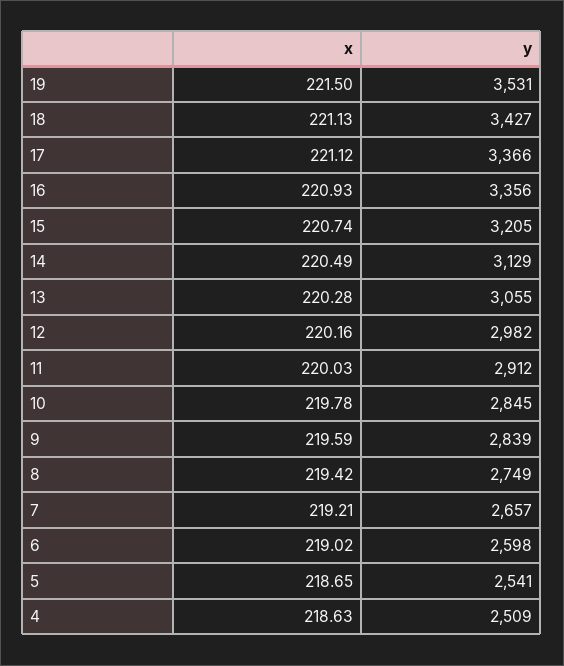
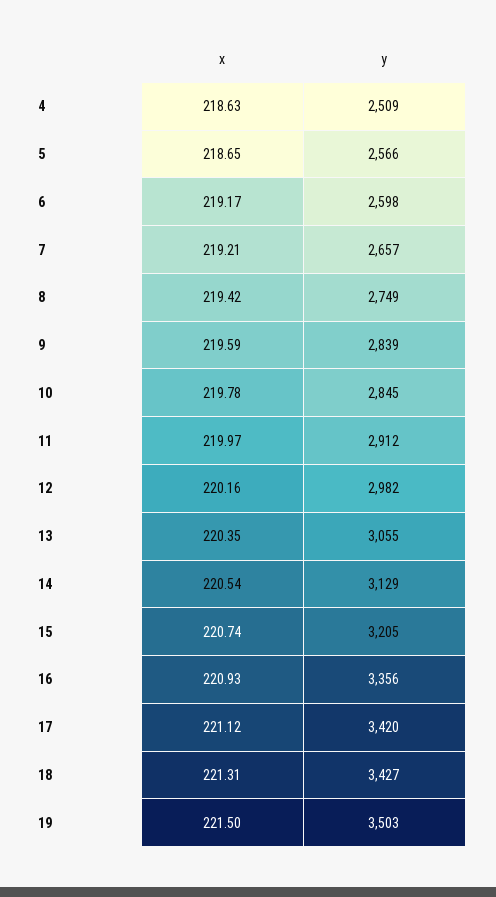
  {
    "x": {
      "19": 221.5,
-     "18": 221.13,
+     "18": 221.31,
      "17": 221.12,
      "16": 220.93,
      "15": 220.74,
-     "14": 220.49,
+     "14": 220.54,
-     "13": 220.28,
+     "13": 220.35,
      "12": 220.16,
-     "11": 220.03,
+     "11": 219.97,
      "10": 219.78,
      "9": 219.59,
      "8": 219.42,
      "7": 219.21,
-     "6": 219.02,
+     "6": 219.17,
      "5": 218.65,
      "4": 218.63
    },
    "y": {
-     "19": 3531,
+     "19": 3503,
      "18": 3427,
-     "17": 3366,
+     "17": 3420,
      "16": 3356,
      "15": 3205,
      "14": 3129,
      "13": 3055,
      "12": 2982,
      "11": 2912,
      "10": 2845,
      "9": 2839,
      "8": 2749,
      "7": 2657,
      "6": 2598,
-     "5": 2541,
+     "5": 2566,
      "4": 2509
    }
  }

